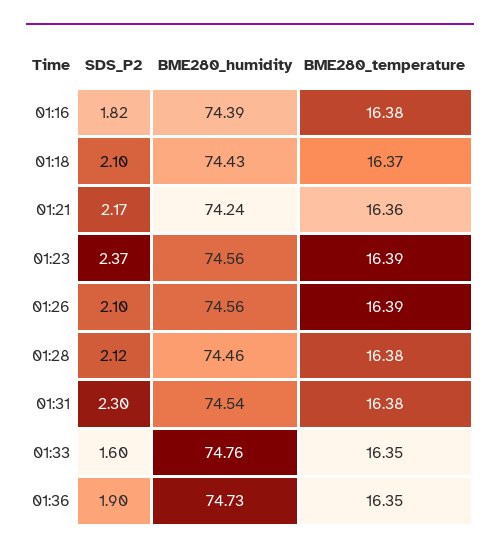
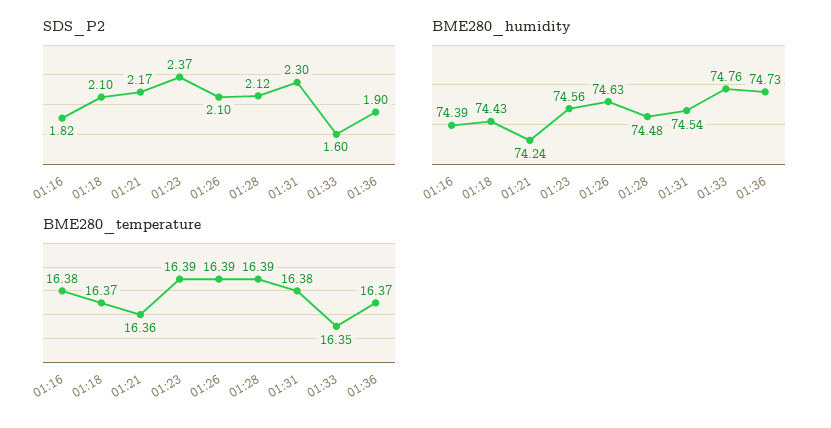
  {
    "SDS_P2": {
      "01:16": 1.82,
      "01:18": 2.1,
      "01:21": 2.17,
      "01:23": 2.37,
      "01:26": 2.1,
      "01:28": 2.12,
      "01:31": 2.3,
      "01:33": 1.6,
      "01:36": 1.9
    },
    "BME280_humidity": {
      "01:16": 74.39,
      "01:18": 74.43,
      "01:21": 74.24,
      "01:23": 74.56,
-     "01:26": 74.56,
+     "01:26": 74.63,
-     "01:28": 74.46,
+     "01:28": 74.48,
      "01:31": 74.54,
      "01:33": 74.76,
      "01:36": 74.73
    },
    "BME280_temperature": {
      "01:16": 16.38,
      "01:18": 16.37,
      "01:21": 16.36,
      "01:23": 16.39,
      "01:26": 16.39,
-     "01:28": 16.38,
+     "01:28": 16.39,
      "01:31": 16.38,
      "01:33": 16.35,
-     "01:36": 16.35
+     "01:36": 16.37
    }
  }

